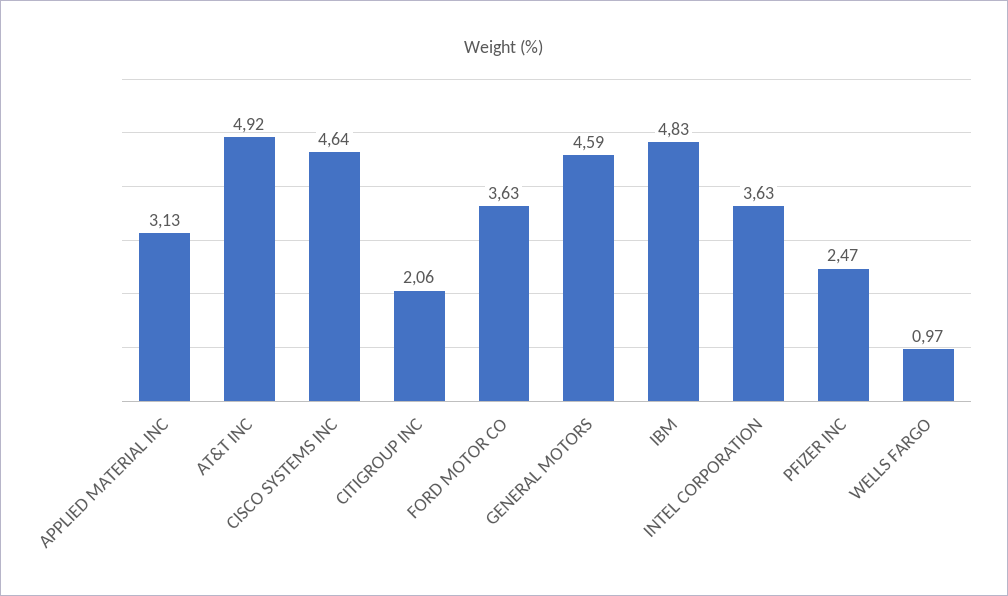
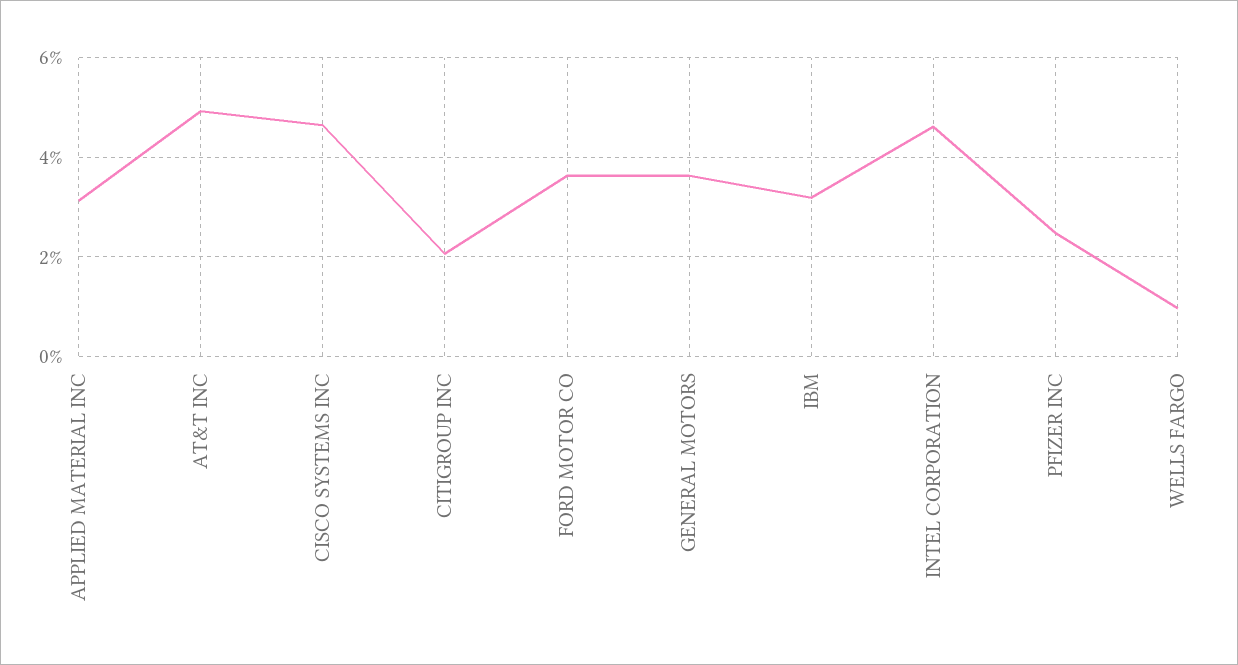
  {
    "APPLIED MATERIAL INC": 3.13,
    "AT&T INC": 4.92,
    "CISCO SYSTEMS INC": 4.64,
    "CITIGROUP INC": 2.06,
    "FORD MOTOR CO": 3.63,
-   "GENERAL MOTORS": 4.59,
+   "GENERAL MOTORS": 3.6,
-   "IBM": 4.83,
+   "IBM": 3.2,
-   "INTEL CORPORATION": 3.63,
+   "INTEL CORPORATION": 4.6,
    "PFIZER INC": 2.47,
    "WELLS FARGO": 0.97
  }

